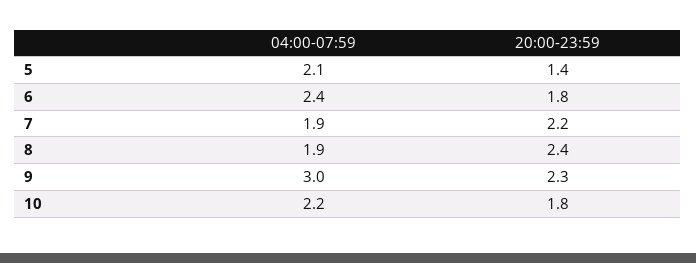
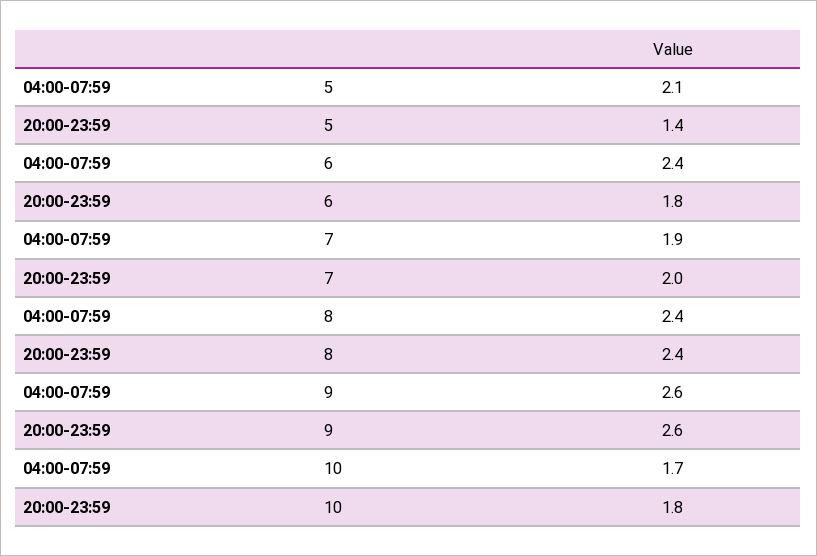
  {
    "04:00-07:59": {
      "5": 2.1,
      "6": 2.4,
      "7": 1.9,
-     "8": 1.9,
+     "8": 2.4,
-     "9": 3,
+     "9": 2.6,
-     "10": 2.2
+     "10": 1.7
    },
    "20:00-23:59": {
      "5": 1.4,
      "6": 1.8,
-     "7": 2.2,
+     "7": 2,
      "8": 2.4,
-     "9": 2.3,
+     "9": 2.6,
      "10": 1.8
    }
  }

